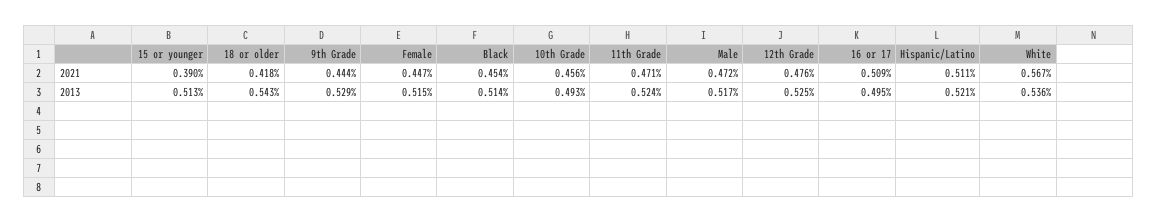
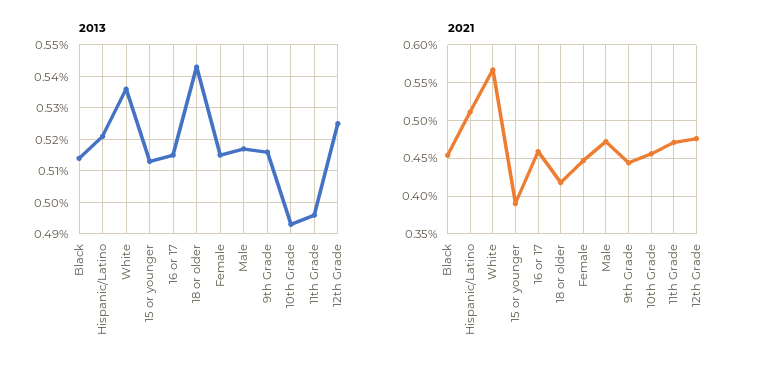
  {
    "2021": {
      "15 or younger": 0.39,
      "18 or older": 0.418,
      "9th Grade": 0.444,
      "Female": 0.447,
      "Black": 0.454,
      "10th Grade": 0.456,
      "11th Grade": 0.471,
      "Male": 0.472,
      "12th Grade": 0.476,
-     "16 or 17": 0.509,
+     "16 or 17": 0.46,
      "Hispanic/Latino": 0.511,
      "White": 0.567
    },
    "2013": {
      "15 or younger": 0.513,
      "18 or older": 0.543,
-     "9th Grade": 0.529,
+     "9th Grade": 0.515,
      "Female": 0.515,
      "Black": 0.514,
      "10th Grade": 0.493,
-     "11th Grade": 0.524,
+     "11th Grade": 0.495,
      "Male": 0.517,
      "12th Grade": 0.525,
-     "16 or 17": 0.495,
+     "16 or 17": 0.515,
      "Hispanic/Latino": 0.521,
      "White": 0.536
    }
  }

